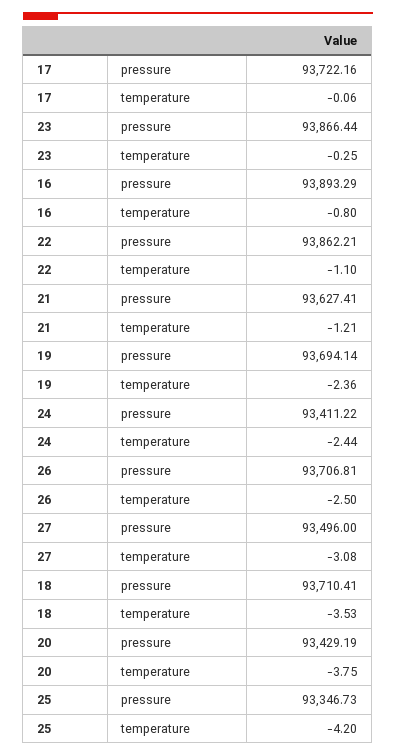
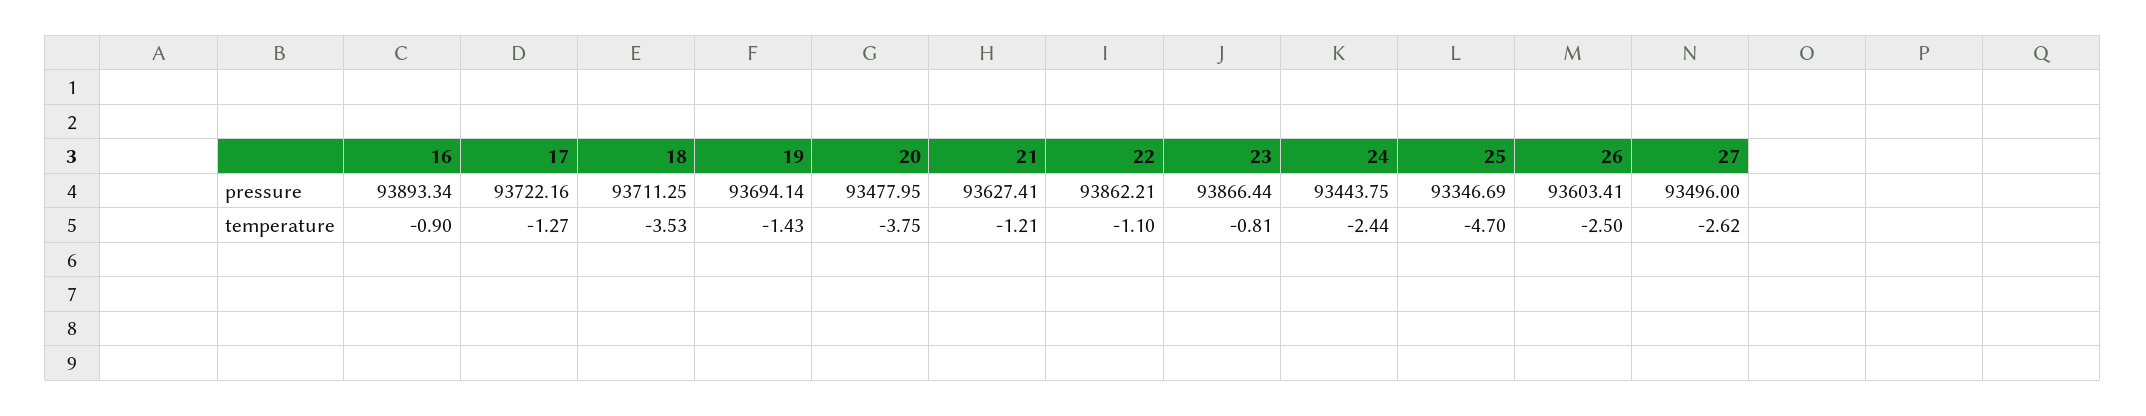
  {
    "17": {
      "pressure": 93722.16,
-     "temperature": -0.06
+     "temperature": -1.27
    },
    "23": {
      "pressure": 93866.44,
-     "temperature": -0.25
+     "temperature": -0.81
    },
    "16": {
-     "pressure": 93893.29,
+     "pressure": 93893.34,
-     "temperature": -0.8
+     "temperature": -0.9
    },
    "22": {
      "pressure": 93862.21,
      "temperature": -1.1
    },
    "21": {
      "pressure": 93627.41,
      "temperature": -1.21
    },
    "19": {
      "pressure": 93694.14,
-     "temperature": -2.36
+     "temperature": -1.43
    },
    "24": {
-     "pressure": 93411.22,
+     "pressure": 93443.75,
      "temperature": -2.44
    },
    "26": {
-     "pressure": 93706.81,
+     "pressure": 93603.41,
      "temperature": -2.5
    },
    "27": {
      "pressure": 93496,
-     "temperature": -3.08
+     "temperature": -2.62
    },
    "18": {
-     "pressure": 93710.41,
+     "pressure": 93711.25,
      "temperature": -3.53
    },
    "20": {
-     "pressure": 93429.19,
+     "pressure": 93477.95,
      "temperature": -3.75
    },
    "25": {
-     "pressure": 93346.73,
+     "pressure": 93346.69,
-     "temperature": -4.2
+     "temperature": -4.7
    }
  }

